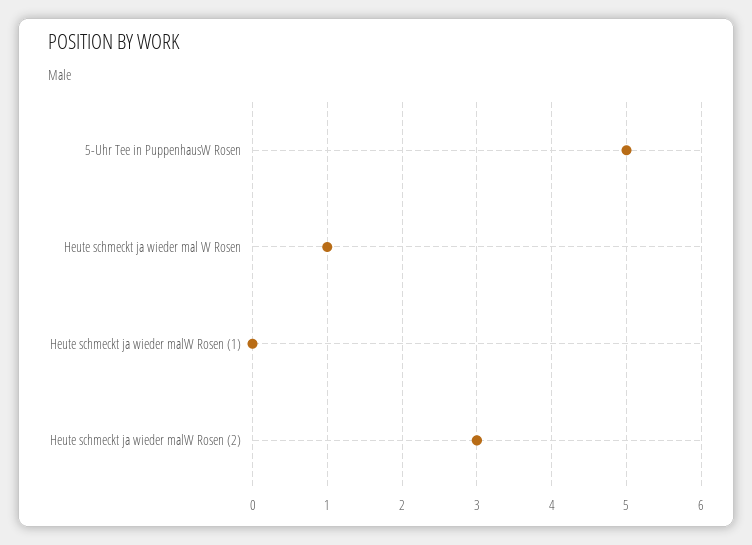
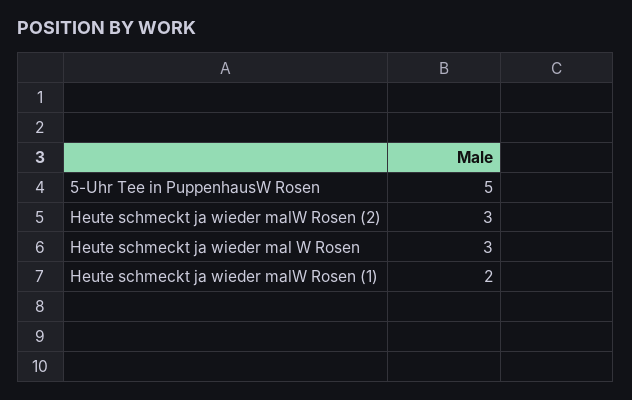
  {
    "5-Uhr Tee in PuppenhausW Rosen": 5,
-   "Heute schmeckt ja wieder mal W Rosen": 1,
+   "Heute schmeckt ja wieder mal W Rosen": 3,
-   "Heute schmeckt ja wieder malW Rosen (1)": 0,
+   "Heute schmeckt ja wieder malW Rosen (1)": 2,
    "Heute schmeckt ja wieder malW Rosen (2)": 3
  }

